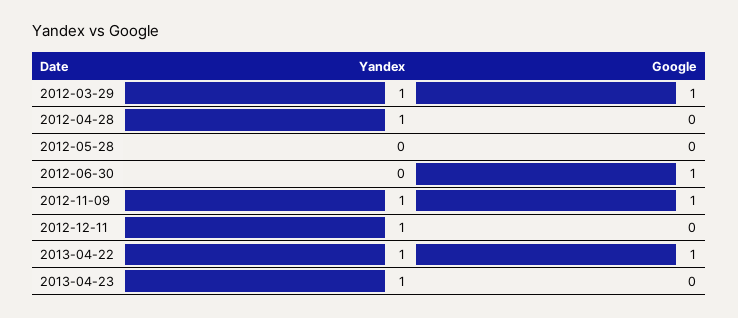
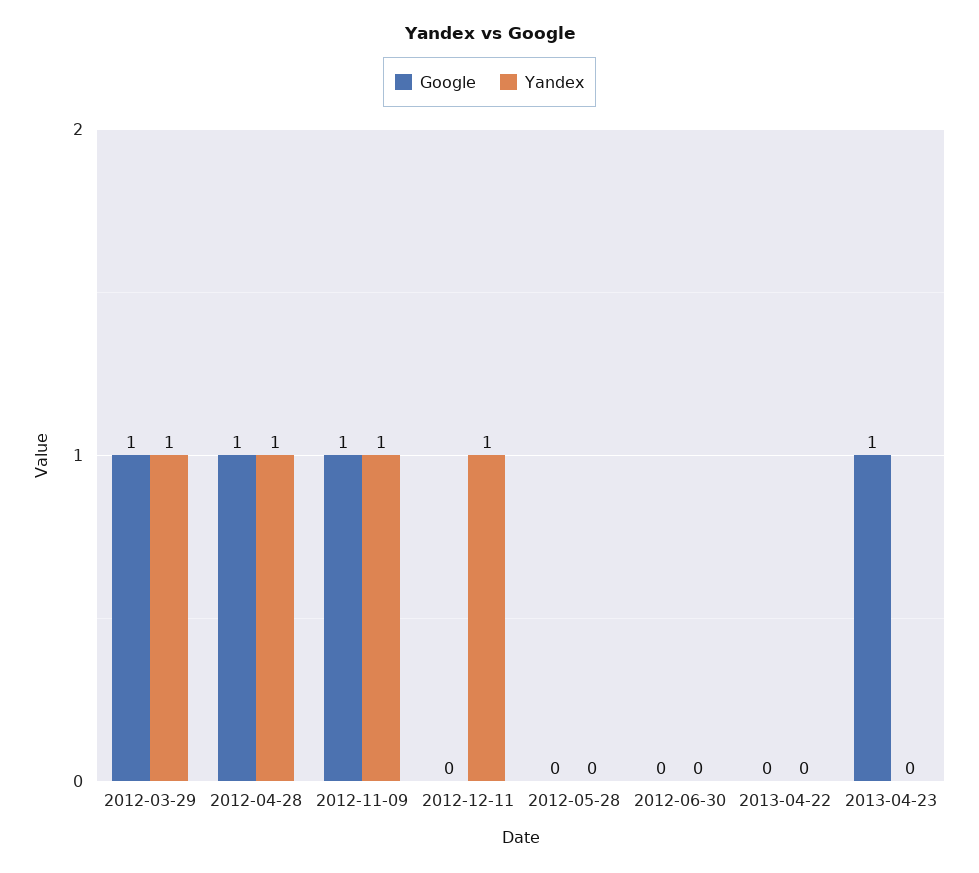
  {
    "Yandex": {
      "2012-03-29": 1,
      "2012-04-28": 1,
      "2012-05-28": 0,
      "2012-06-30": 0,
      "2012-11-09": 1,
      "2012-12-11": 1,
-     "2013-04-22": 1,
+     "2013-04-22": 0,
-     "2013-04-23": 1
+     "2013-04-23": 0
    },
    "Google": {
      "2012-03-29": 1,
-     "2012-04-28": 0,
+     "2012-04-28": 1,
      "2012-05-28": 0,
-     "2012-06-30": 1,
+     "2012-06-30": 0,
      "2012-11-09": 1,
      "2012-12-11": 0,
-     "2013-04-22": 1,
+     "2013-04-22": 0,
-     "2013-04-23": 0
+     "2013-04-23": 1
    }
  }

